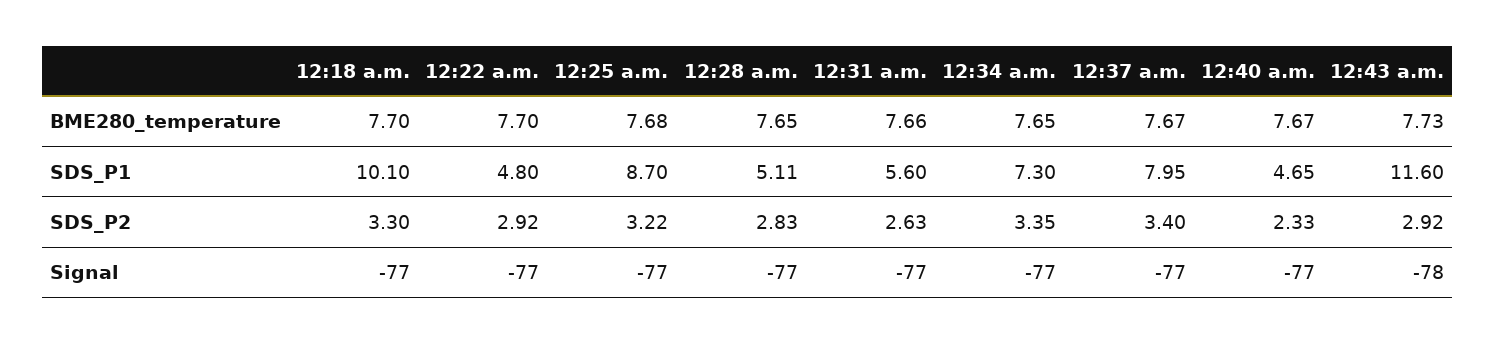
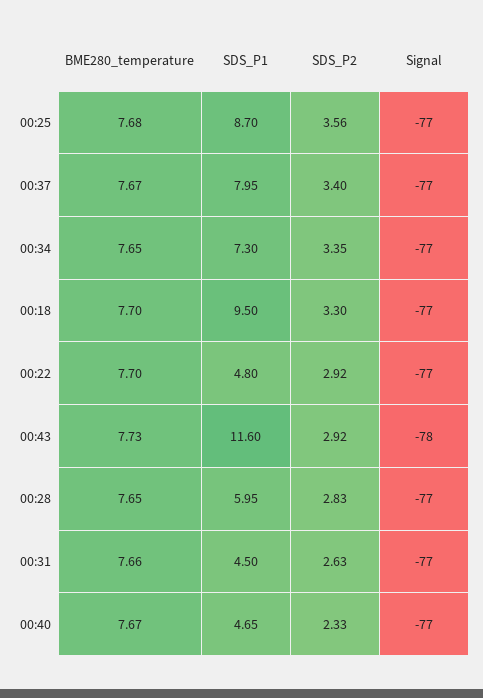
  {
    "12:18 a.m.": {
      "BME280_temperature": 7.7,
-     "SDS_P1": 10.1,
+     "SDS_P1": 9.5,
      "SDS_P2": 3.3,
      "Signal": -77
    },
    "12:22 a.m.": {
      "BME280_temperature": 7.7,
      "SDS_P1": 4.8,
      "SDS_P2": 2.92,
      "Signal": -77
    },
    "12:25 a.m.": {
      "BME280_temperature": 7.68,
      "SDS_P1": 8.7,
-     "SDS_P2": 3.22,
+     "SDS_P2": 3.56,
      "Signal": -77
    },
    "12:28 a.m.": {
      "BME280_temperature": 7.65,
-     "SDS_P1": 5.11,
+     "SDS_P1": 5.95,
      "SDS_P2": 2.83,
      "Signal": -77
    },
    "12:31 a.m.": {
      "BME280_temperature": 7.66,
-     "SDS_P1": 5.6,
+     "SDS_P1": 4.5,
      "SDS_P2": 2.63,
      "Signal": -77
    },
    "12:34 a.m.": {
      "BME280_temperature": 7.65,
      "SDS_P1": 7.3,
      "SDS_P2": 3.35,
      "Signal": -77
    },
    "12:37 a.m.": {
      "BME280_temperature": 7.67,
      "SDS_P1": 7.95,
      "SDS_P2": 3.4,
      "Signal": -77
    },
    "12:40 a.m.": {
      "BME280_temperature": 7.67,
      "SDS_P1": 4.65,
      "SDS_P2": 2.33,
      "Signal": -77
    },
    "12:43 a.m.": {
      "BME280_temperature": 7.73,
      "SDS_P1": 11.6,
      "SDS_P2": 2.92,
      "Signal": -78
    }
  }

